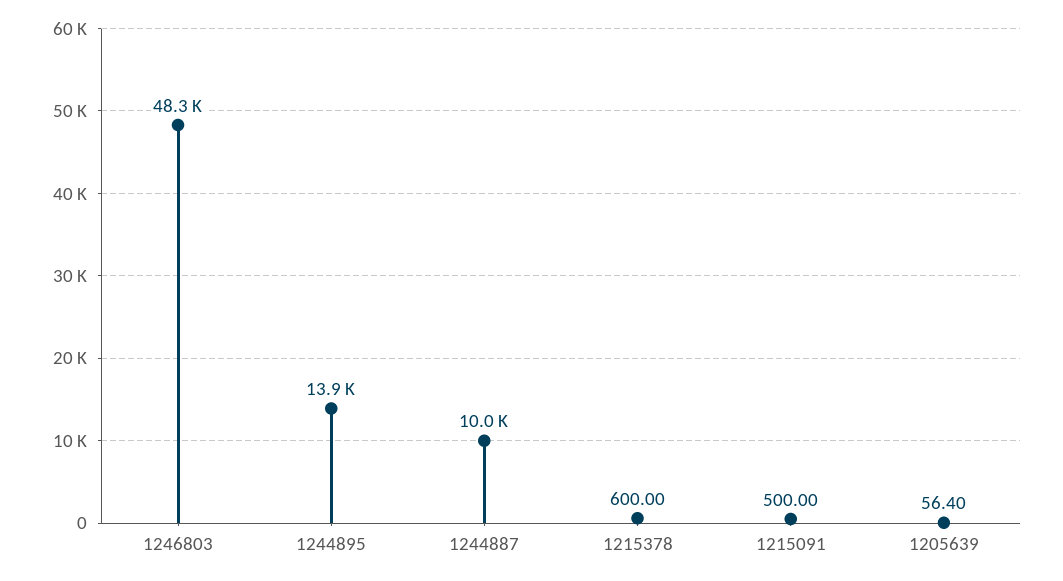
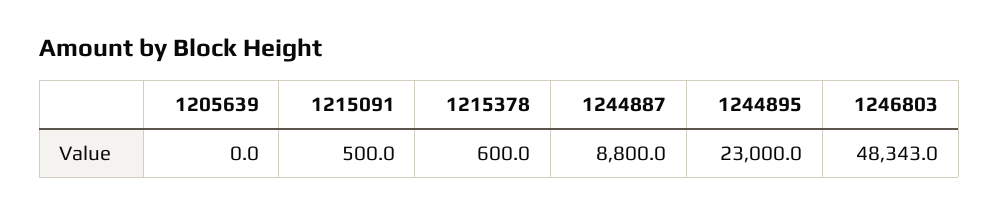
  {
    "1246803": 48343,
-   "1244895": 13900,
+   "1244895": 23000,
-   "1244887": 10000,
+   "1244887": 8800,
    "1215378": 600,
    "1215091": 500,
-   "1205639": 56.4
+   "1205639": 0
  }

